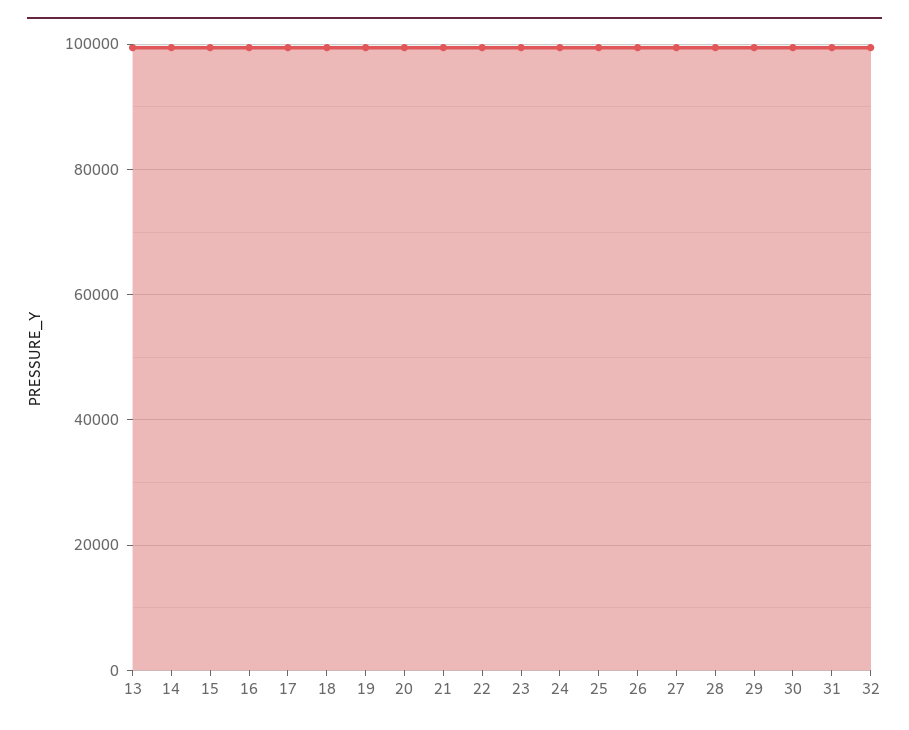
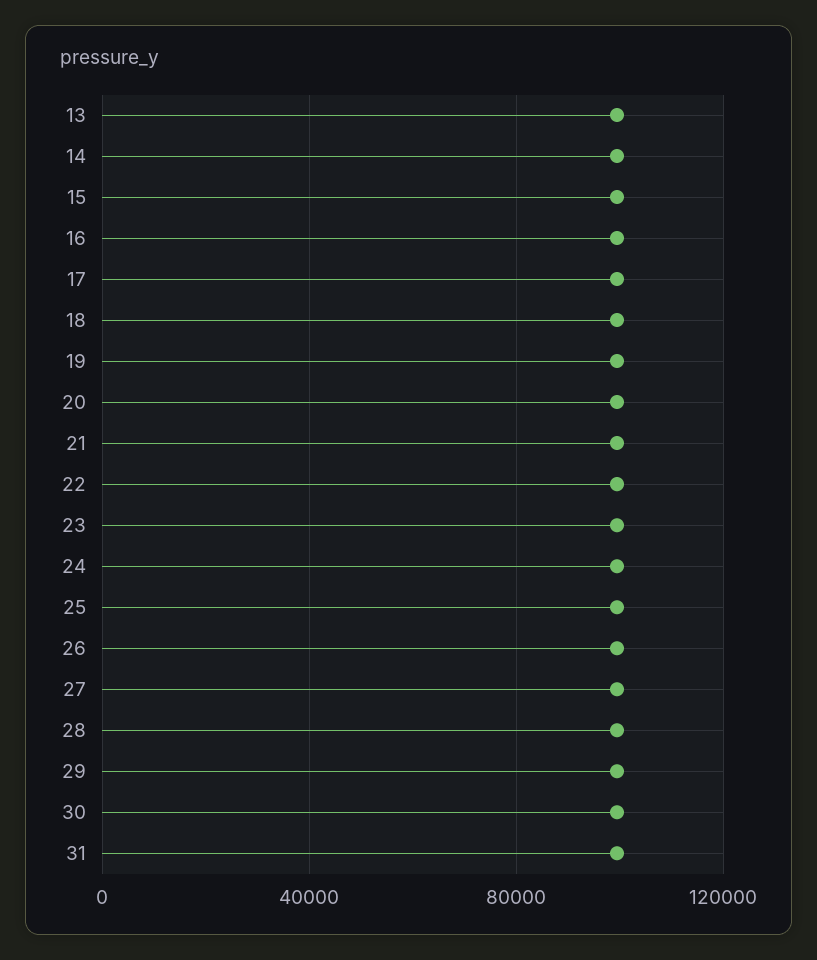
  {
    "13": 100000,
    "14": 100000,
    "15": 100000,
    "16": 100000,
    "17": 100000,
    "18": 100000,
    "19": 100000,
    "20": 100000,
    "21": 100000,
    "22": 100000,
    "23": 100000,
    "24": 100000,
    "25": 100000,
    "26": 100000,
    "27": 100000,
    "28": 100000,
    "29": 100000,
    "30": 100000,
-   "31": 100000,
+   "31": 100000
-   "32": 100000
  }

